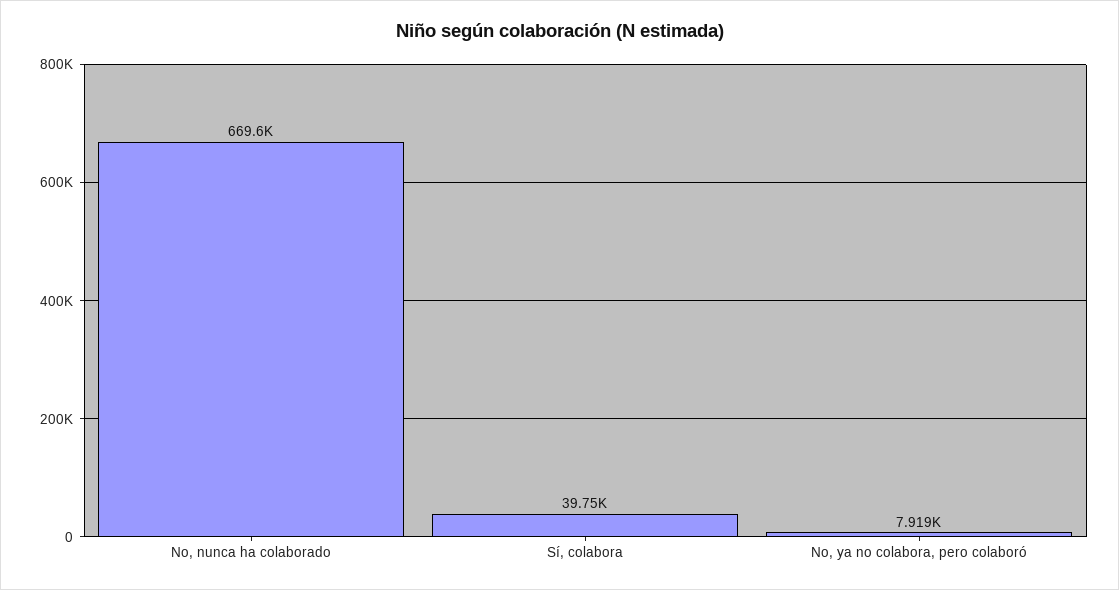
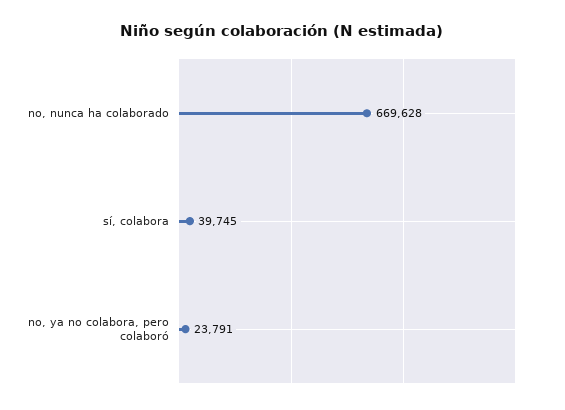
  {
    "No, nunca ha colaborado": 669628,
    "Sí, colabora": 39745,
-   "No, ya no colabora, pero colaboró": 7919
+   "No, ya no colabora, pero colaboró": 23791
  }

